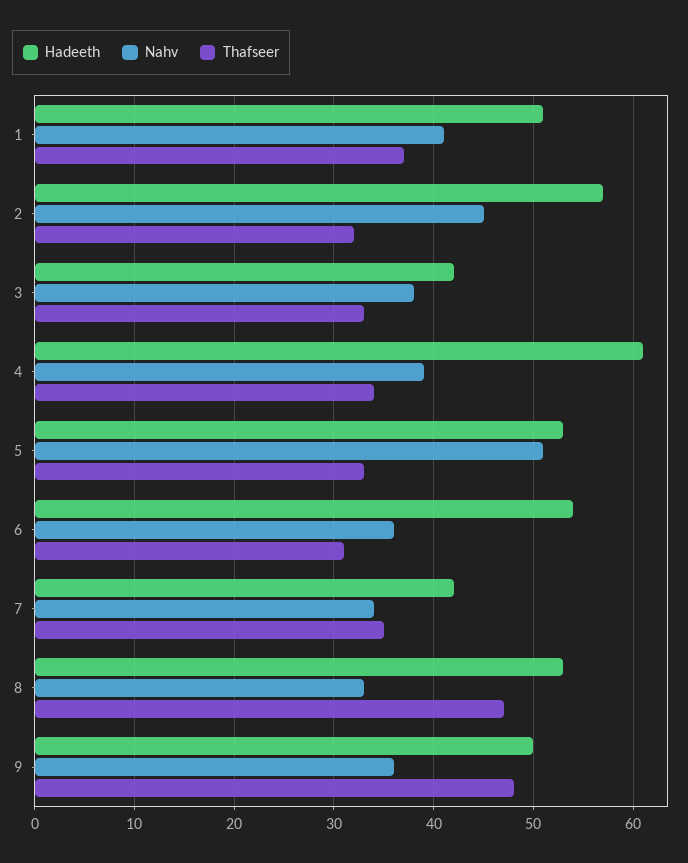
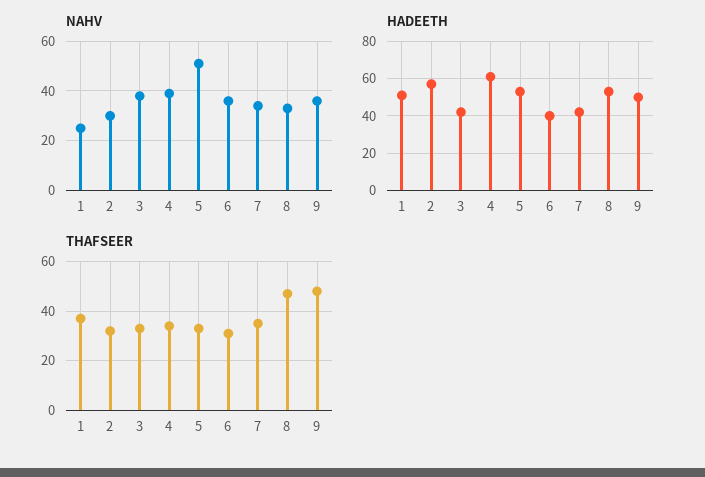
  {
    "Hadeeth": {
      "1": 51,
      "2": 57,
      "3": 42,
      "4": 61,
      "5": 53,
-     "6": 54,
+     "6": 40,
      "7": 42,
      "8": 53,
      "9": 50
    },
    "Nahv": {
-     "1": 41,
+     "1": 25,
-     "2": 45,
+     "2": 30,
      "3": 38,
      "4": 39,
      "5": 51,
      "6": 36,
      "7": 34,
      "8": 33,
      "9": 36
    },
    "Thafseer": {
      "1": 37,
      "2": 32,
      "3": 33,
      "4": 34,
      "5": 33,
      "6": 31,
      "7": 35,
      "8": 47,
      "9": 48
    }
  }

